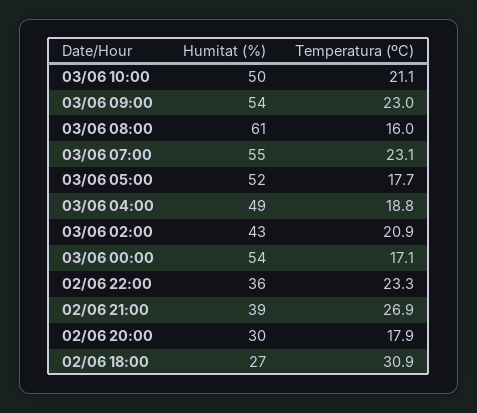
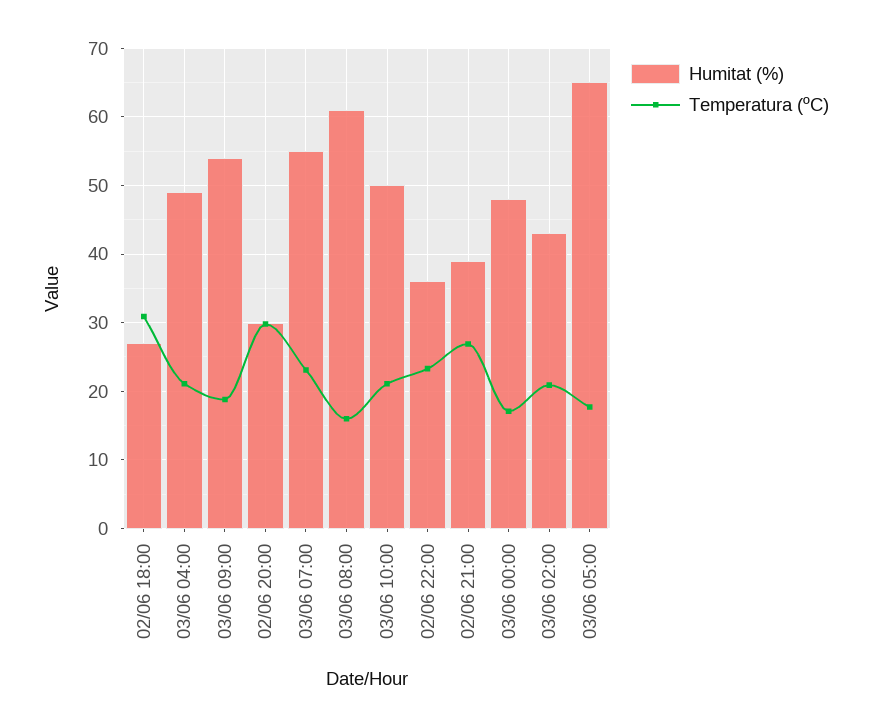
  {
    "Humitat (%)": {
      "03/06 10:00": 50,
      "03/06 09:00": 54,
      "03/06 08:00": 61,
      "03/06 07:00": 55,
-     "03/06 05:00": 52,
+     "03/06 05:00": 65,
      "03/06 04:00": 49,
      "03/06 02:00": 43,
-     "03/06 00:00": 54,
+     "03/06 00:00": 48,
      "02/06 22:00": 36,
      "02/06 21:00": 39,
      "02/06 20:00": 30,
      "02/06 18:00": 27
    },
    "Temperatura (ºC)": {
      "03/06 10:00": 21.1,
-     "03/06 09:00": 23,
+     "03/06 09:00": 19,
      "03/06 08:00": 16,
      "03/06 07:00": 23.1,
      "03/06 05:00": 17.7,
-     "03/06 04:00": 18.8,
+     "03/06 04:00": 21,
      "03/06 02:00": 20.9,
      "03/06 00:00": 17.1,
      "02/06 22:00": 23.3,
      "02/06 21:00": 26.9,
-     "02/06 20:00": 17.9,
+     "02/06 20:00": 30,
      "02/06 18:00": 30.9
    }
  }

